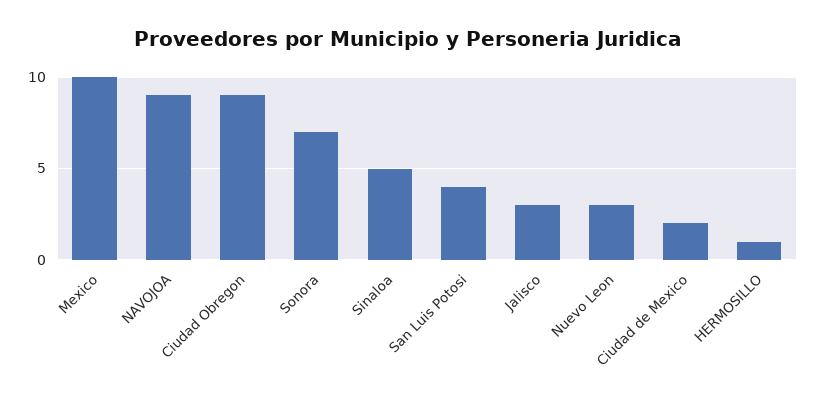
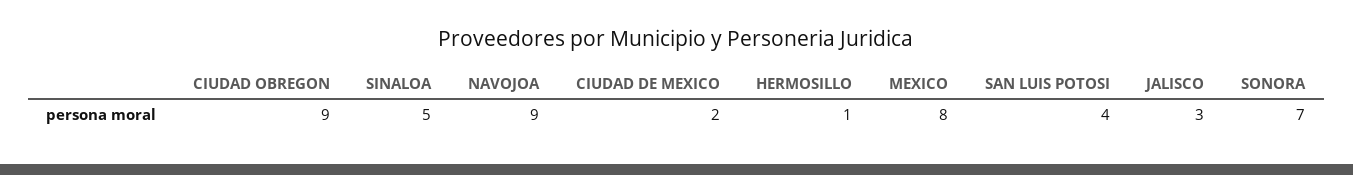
  {
-   "Mexico": 10,
+   "Mexico": 8,
    "NAVOJOA": 9,
    "Ciudad Obregon": 9,
    "Sonora": 7,
    "Sinaloa": 5,
    "San Luis Potosi": 4,
    "Jalisco": 3,
-   "Nuevo Leon": 3,
    "Ciudad de Mexico": 2,
    "HERMOSILLO": 1
  }

